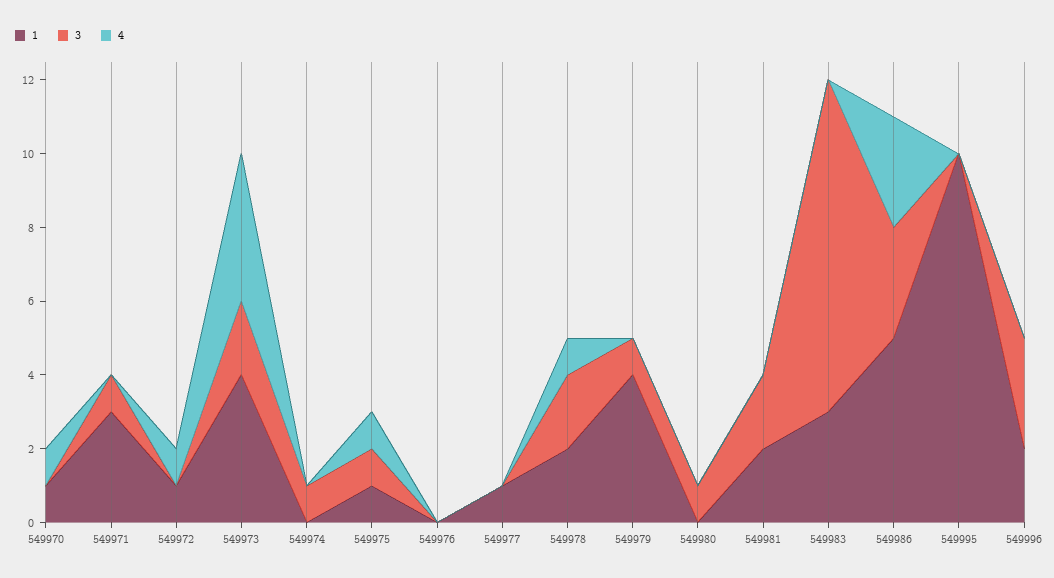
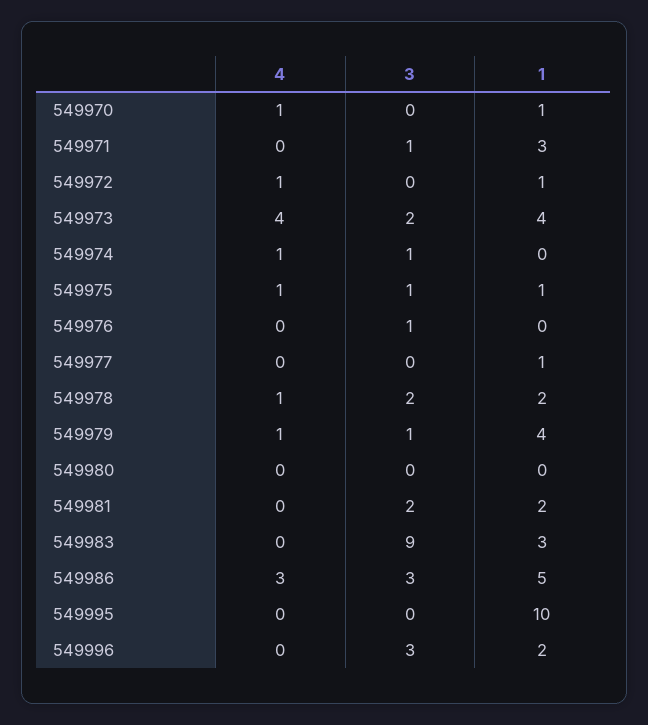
  {
    "1": {
      "549970": 1,
      "549971": 3,
      "549972": 1,
      "549973": 4,
      "549974": 0,
      "549975": 1,
      "549976": 0,
      "549977": 1,
      "549978": 2,
      "549979": 4,
      "549980": 0,
      "549981": 2,
      "549983": 3,
      "549986": 5,
      "549995": 10,
      "549996": 2
    },
    "3": {
      "549970": 0,
      "549971": 1,
      "549972": 0,
      "549973": 2,
      "549974": 1,
      "549975": 1,
-     "549976": 0,
+     "549976": 1,
      "549977": 0,
      "549978": 2,
      "549979": 1,
-     "549980": 1,
+     "549980": 0,
      "549981": 2,
      "549983": 9,
      "549986": 3,
      "549995": 0,
      "549996": 3
    },
    "4": {
      "549970": 1,
      "549971": 0,
      "549972": 1,
      "549973": 4,
-     "549974": 0,
+     "549974": 1,
      "549975": 1,
      "549976": 0,
      "549977": 0,
      "549978": 1,
-     "549979": 0,
+     "549979": 1,
      "549980": 0,
      "549981": 0,
      "549983": 0,
      "549986": 3,
      "549995": 0,
      "549996": 0
    }
  }

